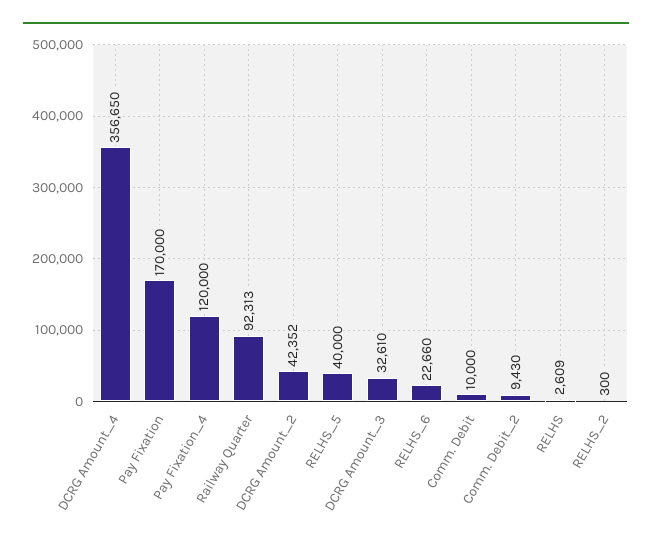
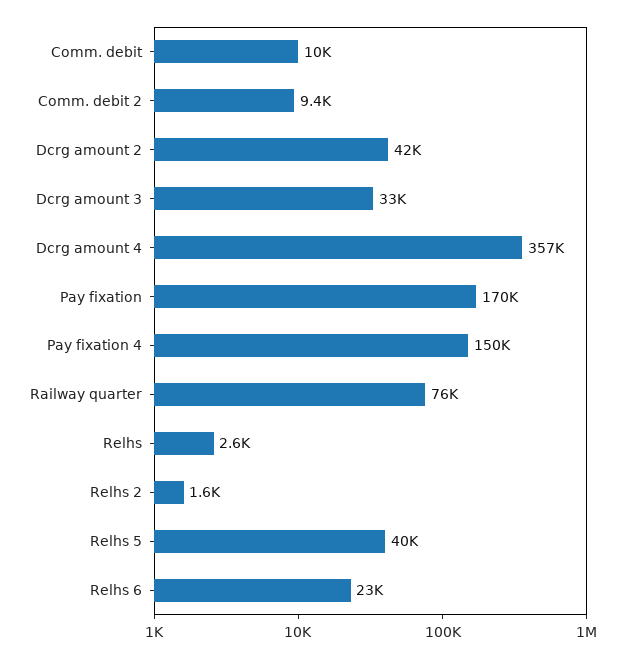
  {
    "DCRG Amount_4": 356650,
    "Pay Fixation": 170000,
-   "Pay Fixation_4": 120000,
+   "Pay Fixation_4": 150000,
-   "Railway Quarter": 92313,
+   "Railway Quarter": 76000,
    "DCRG Amount_2": 42352,
    "RELHS_5": 40000,
    "DCRG Amount_3": 32610,
    "RELHS_6": 22660,
    "Comm. Debit": 10000,
    "Comm. Debit_2": 9430,
    "RELHS": 2609,
-   "RELHS_2": 300
+   "RELHS_2": 1600
  }

